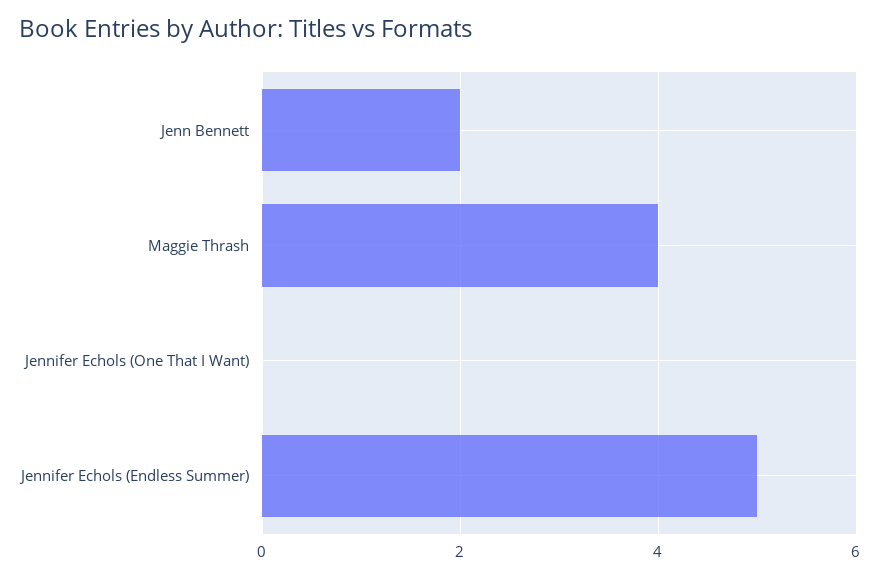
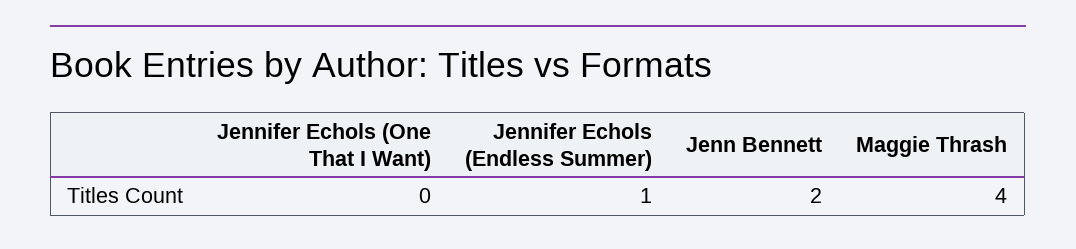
  {
    "Jenn Bennett": 2,
    "Maggie Thrash": 4,
    "Jennifer Echols (One That I Want)": 0,
-   "Jennifer Echols (Endless Summer)": 5
+   "Jennifer Echols (Endless Summer)": 1
  }

